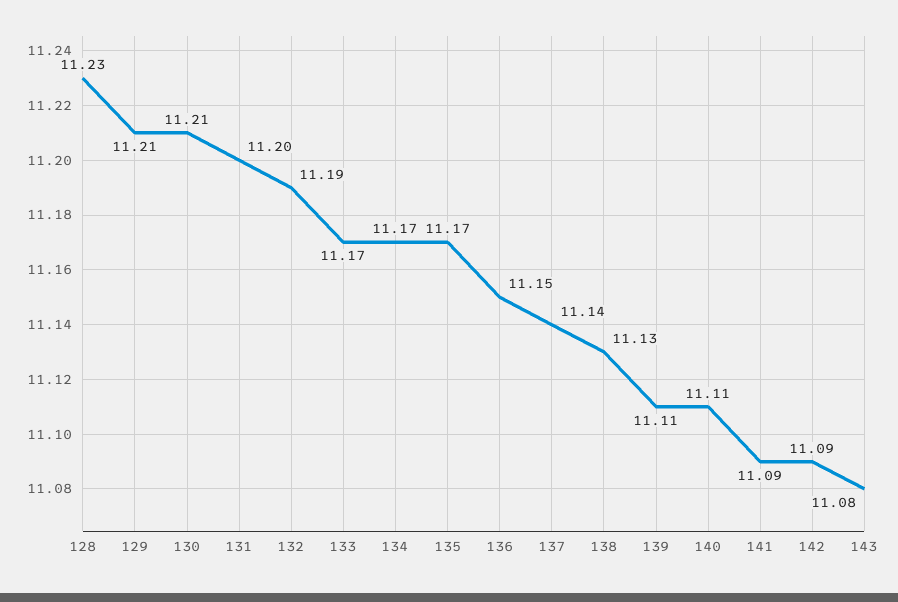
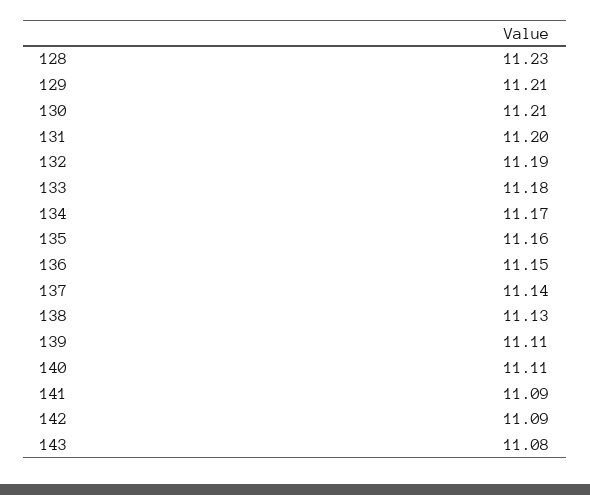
  {
    "128": 11.23,
    "129": 11.21,
    "130": 11.21,
    "131": 11.2,
    "132": 11.19,
-   "133": 11.17,
+   "133": 11.18,
    "134": 11.17,
-   "135": 11.17,
+   "135": 11.16,
    "136": 11.15,
    "137": 11.14,
    "138": 11.13,
    "139": 11.11,
    "140": 11.11,
    "141": 11.09,
    "142": 11.09,
    "143": 11.08
  }

